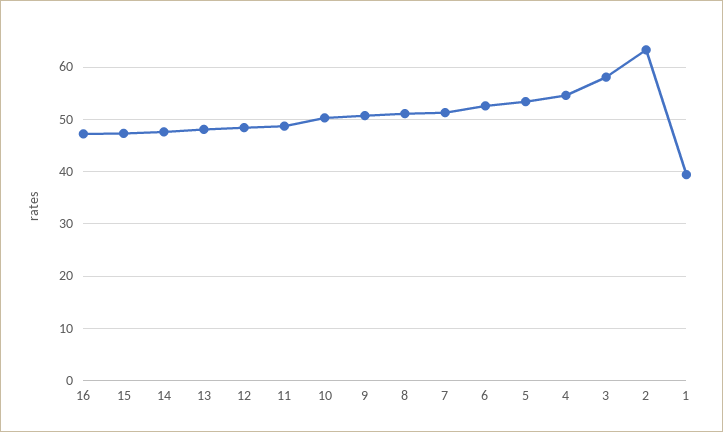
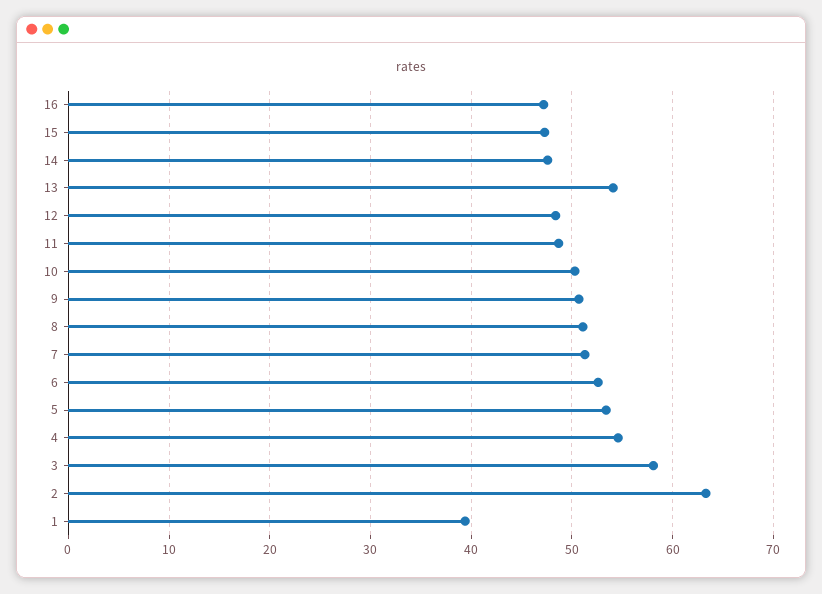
  {
    "16": 47,
    "15": 47,
    "14": 48,
-   "13": 48,
+   "13": 54,
    "12": 48,
    "11": 49,
    "10": 50,
    "9": 51,
    "8": 51,
    "7": 51,
    "6": 53,
    "5": 53,
    "4": 55,
    "3": 58,
    "2": 63,
    "1": 39
  }

